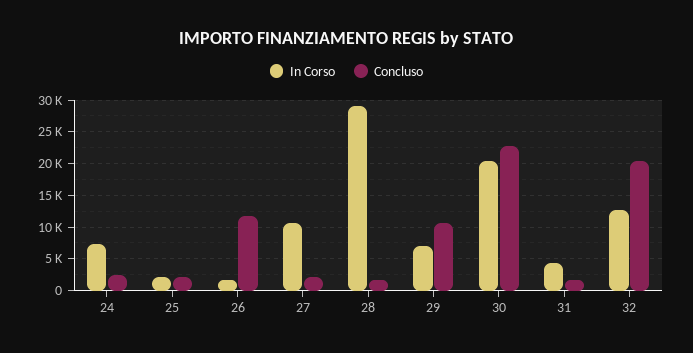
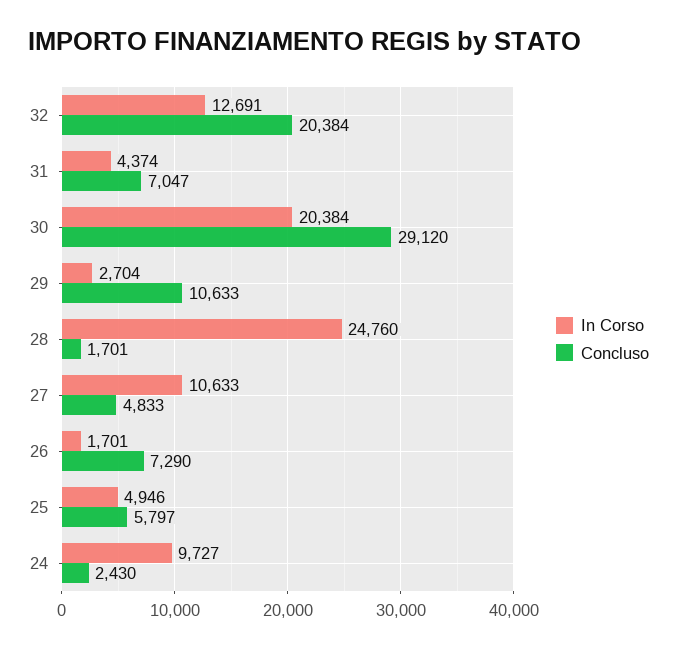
  {
    "In Corso": {
-     "24": 7000,
+     "24": 9727,
-     "25": 2000,
+     "25": 4946,
      "26": 1701,
      "27": 10633,
-     "28": 29000,
+     "28": 24760,
-     "29": 7000,
+     "29": 2704,
      "30": 20384,
      "31": 4374,
      "32": 12691
    },
    "Concluso": {
      "24": 2430,
-     "25": 2000,
+     "25": 5797,
-     "26": 12000,
+     "26": 7290,
-     "27": 2000,
+     "27": 4833,
      "28": 1701,
      "29": 10633,
-     "30": 23000,
+     "30": 29120,
-     "31": 2000,
+     "31": 7047,
      "32": 20384
    }
  }

